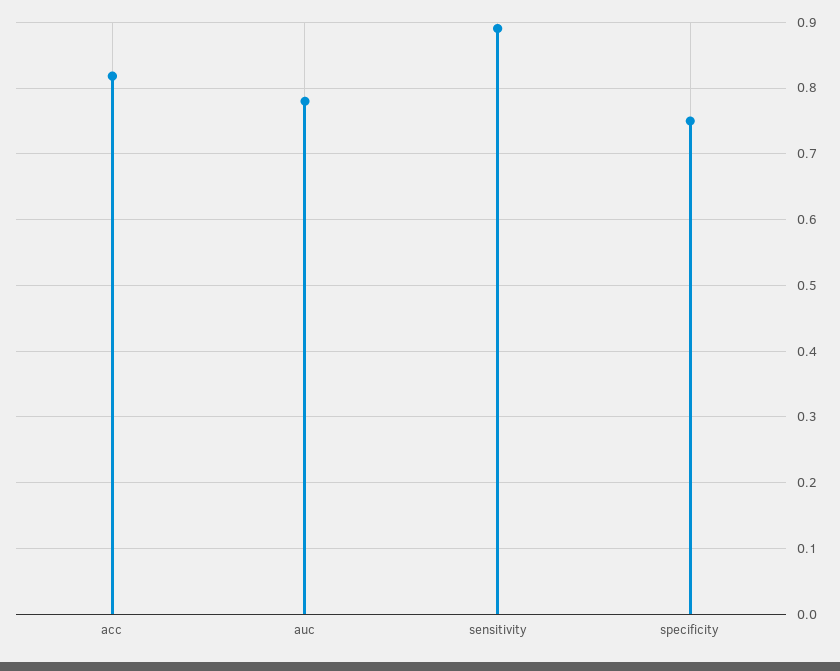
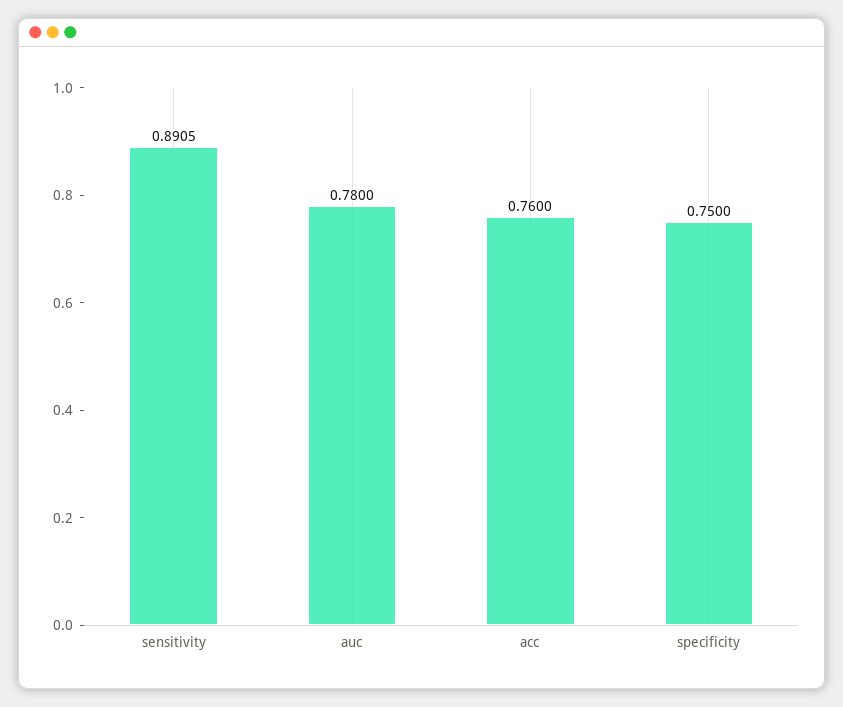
  {
-   "acc": 0.82,
+   "acc": 0.76,
    "auc": 0.78,
    "sensitivity": 0.8905,
    "specificity": 0.75
  }

